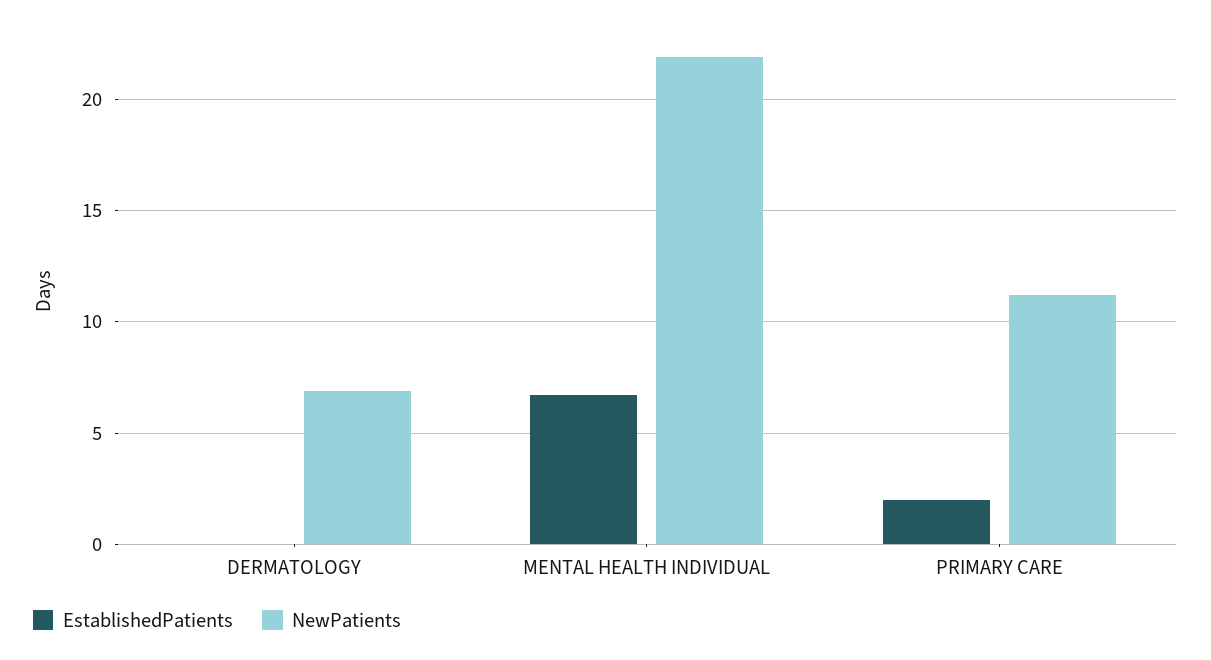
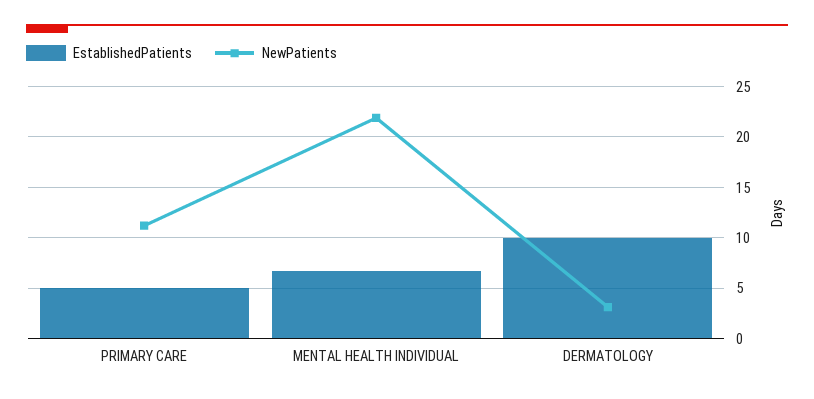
  {
    "EstablishedPatients": {
-     "DERMATOLOGY": 0,
+     "DERMATOLOGY": 10,
      "MENTAL HEALTH INDIVIDUAL": 6.5,
-     "PRIMARY CARE": 2
+     "PRIMARY CARE": 5
    },
    "NewPatients": {
-     "DERMATOLOGY": 7,
+     "DERMATOLOGY": 3,
      "MENTAL HEALTH INDIVIDUAL": 22,
      "PRIMARY CARE": 11
    }
  }

